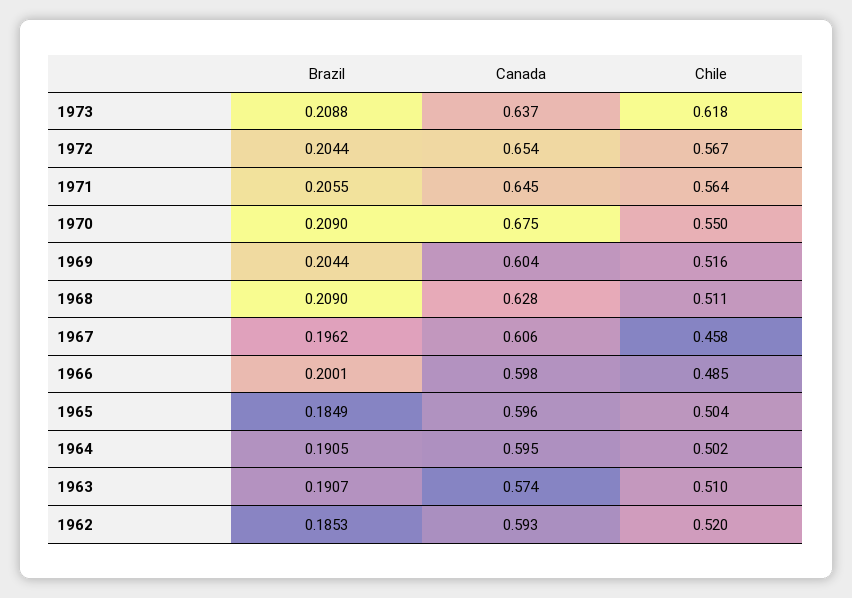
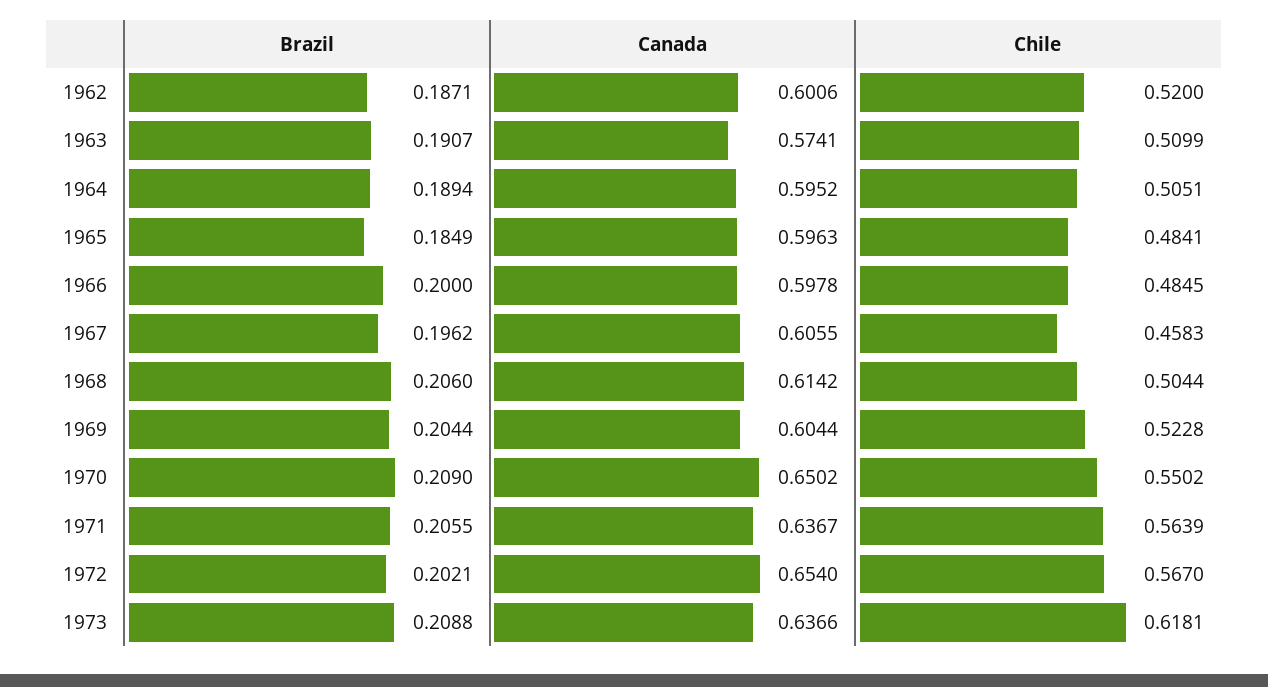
  {
    "Brazil": {
      "1973": 0.2088,
-     "1972": 0.2044,
+     "1972": 0.2021,
      "1971": 0.2055,
      "1970": 0.209,
      "1969": 0.2044,
-     "1968": 0.209,
+     "1968": 0.206,
      "1967": 0.1962,
-     "1966": 0.2001,
+     "1966": 0.2,
      "1965": 0.1849,
-     "1964": 0.1905,
+     "1964": 0.1894,
      "1963": 0.1907,
-     "1962": 0.1853
+     "1962": 0.1871
    },
    "Canada": {
      "1973": 0.6366,
      "1972": 0.654,
-     "1971": 0.645,
+     "1971": 0.6367,
-     "1970": 0.675,
+     "1970": 0.6502,
      "1969": 0.6044,
-     "1968": 0.628,
+     "1968": 0.6142,
      "1967": 0.6055,
      "1966": 0.5978,
      "1965": 0.5963,
      "1964": 0.5952,
      "1963": 0.5741,
-     "1962": 0.593
+     "1962": 0.6006
    },
    "Chile": {
      "1973": 0.6181,
      "1972": 0.567,
      "1971": 0.5639,
      "1970": 0.5502,
-     "1969": 0.516,
+     "1969": 0.5228,
-     "1968": 0.511,
+     "1968": 0.5044,
      "1967": 0.4583,
      "1966": 0.4845,
-     "1965": 0.504,
+     "1965": 0.4841,
-     "1964": 0.502,
+     "1964": 0.5051,
      "1963": 0.5099,
      "1962": 0.52
    }
  }

